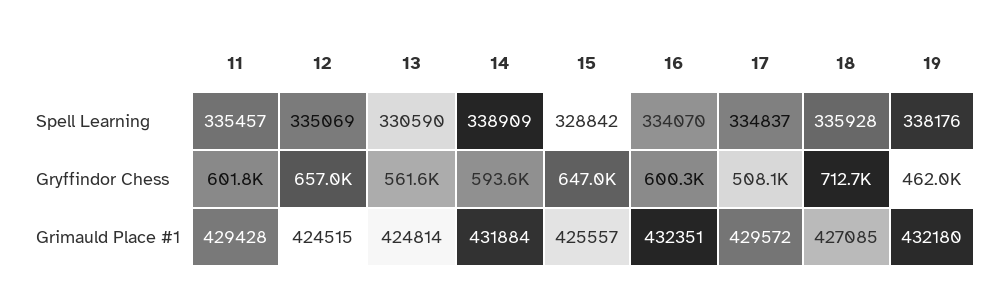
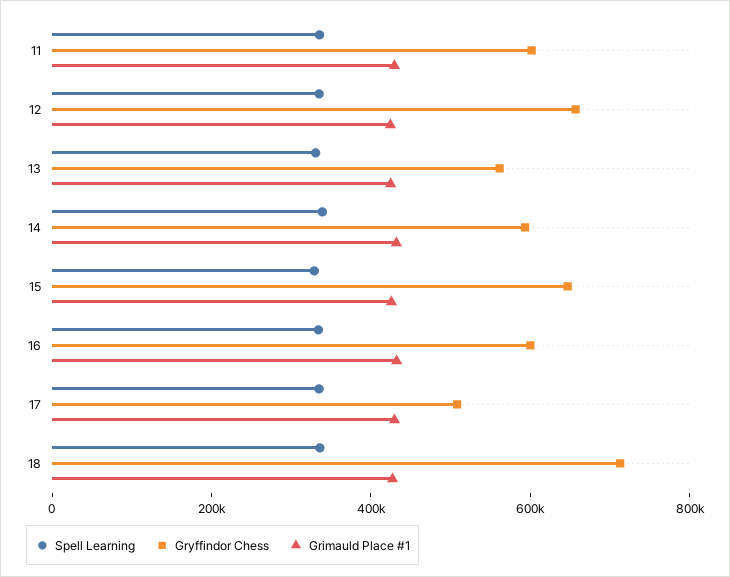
  {
    "Spell Learning": {
      "11": 335457,
      "12": 335069,
      "13": 330590,
      "14": 338909,
      "15": 328842,
      "16": 334070,
      "17": 334837,
-     "18": 335928,
+     "18": 335928
-     "19": 338176
    },
    "Gryffindor Chess": {
      "11": 601800,
      "12": 657000,
      "13": 561600,
      "14": 593600,
      "15": 647000,
      "16": 600300,
      "17": 508100,
-     "18": 712700,
+     "18": 712700
-     "19": 462000
    },
    "Grimauld Place #1": {
      "11": 429428,
      "12": 424515,
      "13": 424814,
      "14": 431884,
      "15": 425557,
      "16": 432351,
      "17": 429572,
-     "18": 427085,
+     "18": 427085
-     "19": 432180
    }
  }

